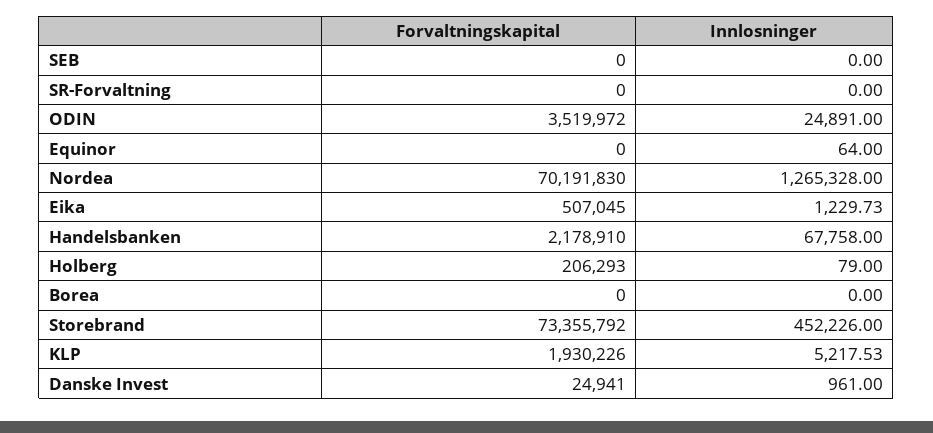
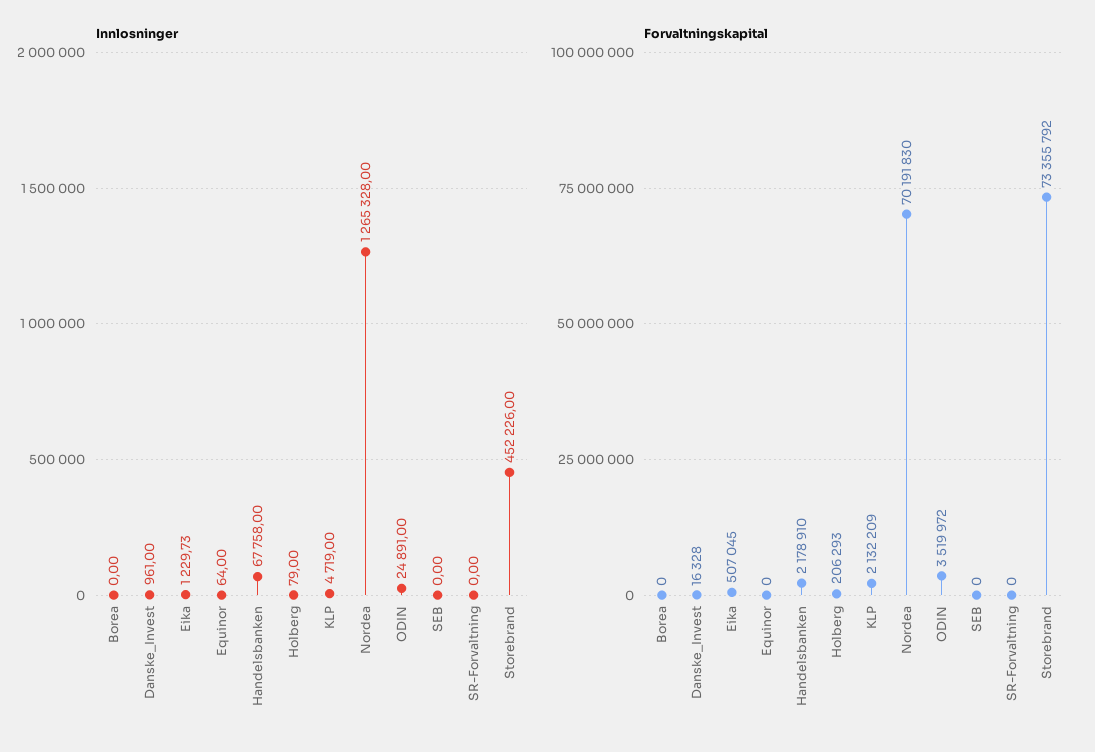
  {
    "Forvaltningskapital": {
      "SEB": 0,
      "SR-Forvaltning": 0,
      "ODIN": 3519972,
      "Equinor": 0,
      "Nordea": 70191830,
      "Eika": 507045,
      "Handelsbanken": 2178910,
      "Holberg": 206293,
      "Borea": 0,
      "Storebrand": 73355792,
-     "KLP": 1930226,
+     "KLP": 2132209,
-     "Danske Invest": 24941
+     "Danske Invest": 16328
    },
    "Innlosninger": {
      "SEB": 0,
      "SR-Forvaltning": 0,
      "ODIN": 24891,
      "Equinor": 64,
      "Nordea": 1265328,
      "Eika": 1229.73,
      "Handelsbanken": 67758,
      "Holberg": 79,
      "Borea": 0,
      "Storebrand": 452226,
-     "KLP": 5217.53,
+     "KLP": 4719,
      "Danske Invest": 961
    }
  }

